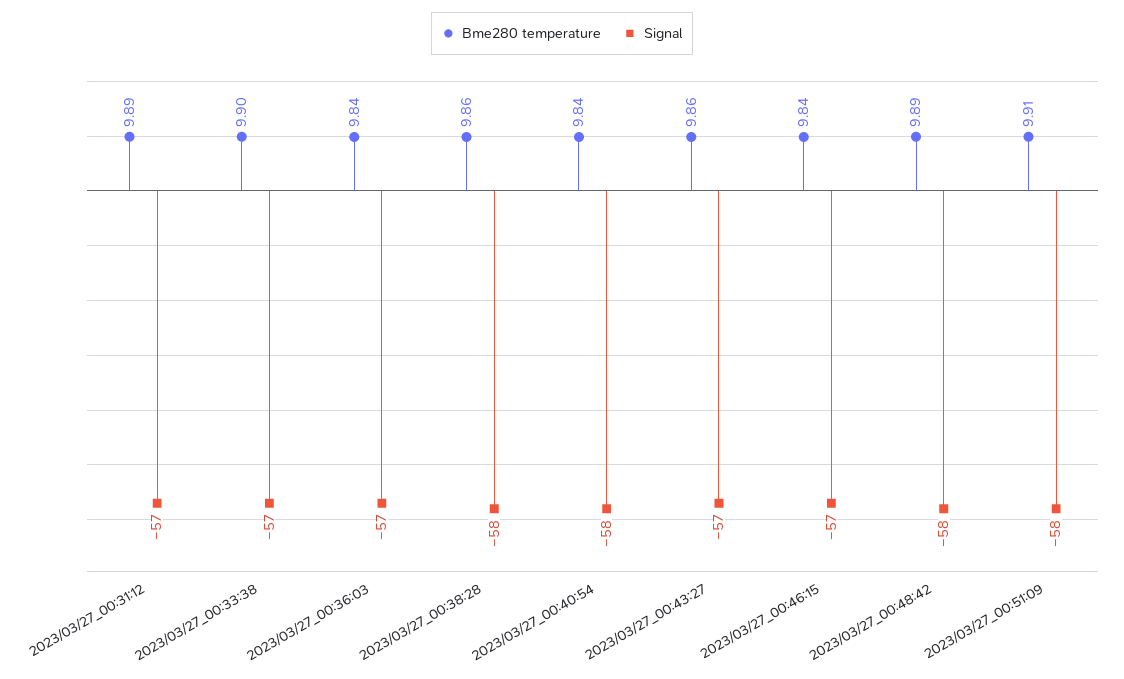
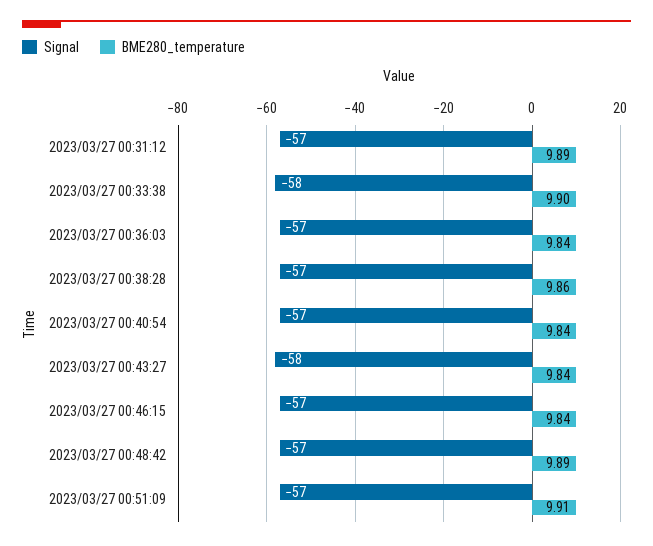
  {
    "Bme280 temperature": {
      "2023/03/27_00:31:12": 9.89,
      "2023/03/27_00:33:38": 9.9,
      "2023/03/27_00:36:03": 9.84,
      "2023/03/27_00:38:28": 9.86,
      "2023/03/27_00:40:54": 9.84,
-     "2023/03/27_00:43:27": 9.86,
+     "2023/03/27_00:43:27": 9.84,
      "2023/03/27_00:46:15": 9.84,
      "2023/03/27_00:48:42": 9.89,
      "2023/03/27_00:51:09": 9.91
    },
    "Signal": {
      "2023/03/27_00:31:12": -57,
-     "2023/03/27_00:33:38": -57,
+     "2023/03/27_00:33:38": -58,
      "2023/03/27_00:36:03": -57,
-     "2023/03/27_00:38:28": -58,
+     "2023/03/27_00:38:28": -57,
-     "2023/03/27_00:40:54": -58,
+     "2023/03/27_00:40:54": -57,
-     "2023/03/27_00:43:27": -57,
+     "2023/03/27_00:43:27": -58,
      "2023/03/27_00:46:15": -57,
-     "2023/03/27_00:48:42": -58,
+     "2023/03/27_00:48:42": -57,
-     "2023/03/27_00:51:09": -58
+     "2023/03/27_00:51:09": -57
    }
  }

